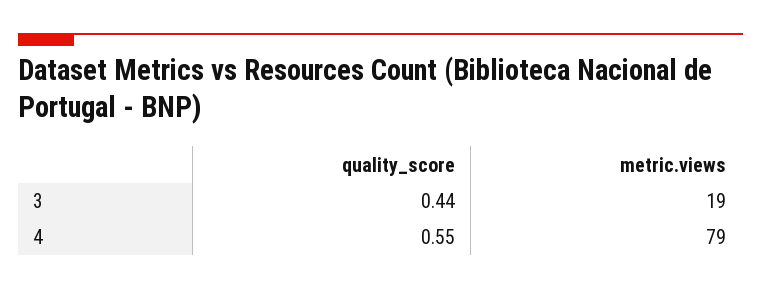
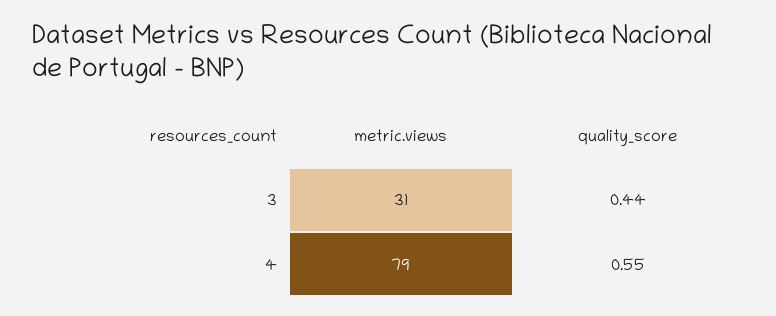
  {
    "quality_score": {
      "3": 0.44,
      "4": 0.55
    },
    "metric.views": {
-     "3": 19,
+     "3": 31,
      "4": 79
    }
  }

